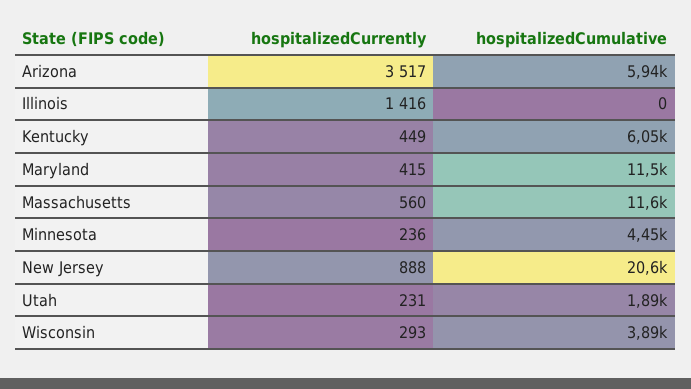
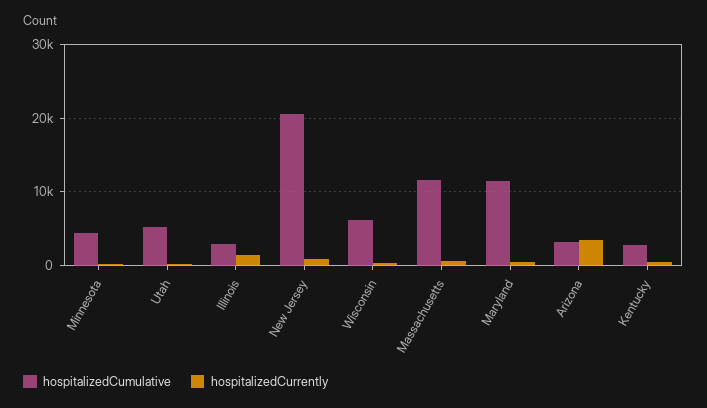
  {
    "hospitalizedCurrently": {
      "Arizona": 3517,
      "Illinois": 1416,
      "Kentucky": 449,
      "Maryland": 415,
      "Massachusetts": 560,
      "Minnesota": 236,
      "New Jersey": 888,
      "Utah": 231,
      "Wisconsin": 293
    },
    "hospitalizedCumulative": {
-     "Arizona": 5940,
+     "Arizona": 3000,
-     "Illinois": 0,
+     "Illinois": 3000,
-     "Kentucky": 6050,
+     "Kentucky": 3000,
      "Maryland": 11500,
      "Massachusetts": 11600,
      "Minnesota": 4450,
      "New Jersey": 20600,
-     "Utah": 1890,
+     "Utah": 5000,
-     "Wisconsin": 3890
+     "Wisconsin": 6000
    }
  }

